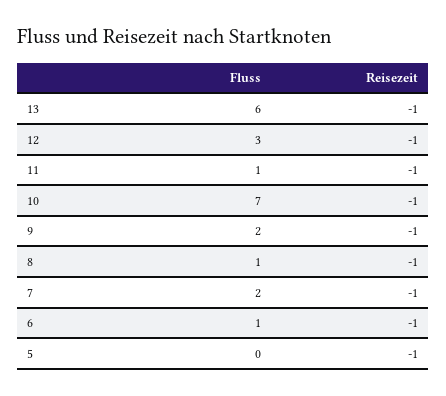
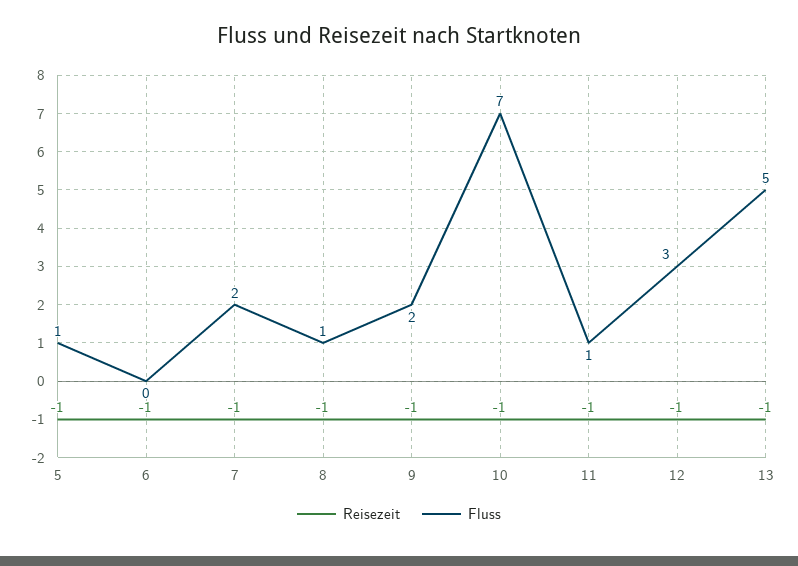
  {
    "Fluss": {
-     "13": 6,
+     "13": 5,
      "12": 3,
      "11": 1,
      "10": 7,
      "9": 2,
      "8": 1,
      "7": 2,
-     "6": 1,
+     "6": 0,
-     "5": 0
+     "5": 1
    },
    "Reisezeit": {
      "13": -1,
      "12": -1,
      "11": -1,
      "10": -1,
      "9": -1,
      "8": -1,
      "7": -1,
      "6": -1,
      "5": -1
    }
  }

